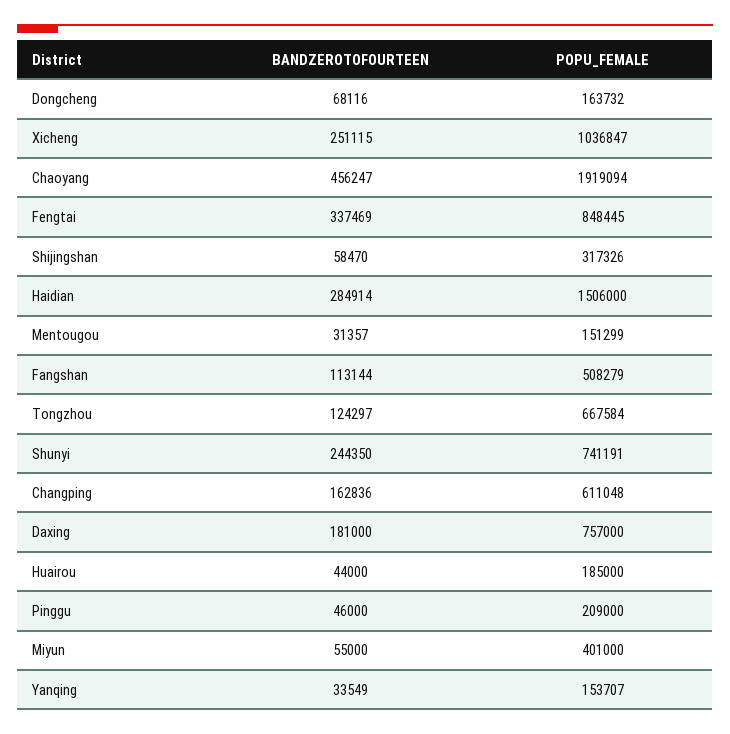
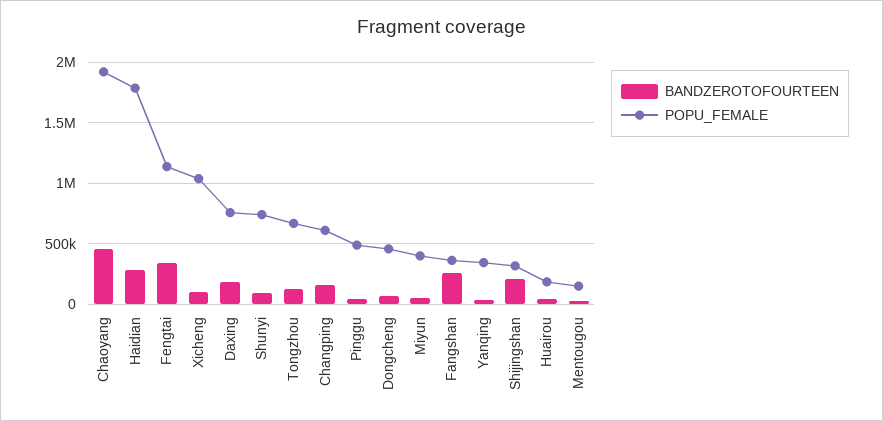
  {
    "BANDZEROTOFOURTEEN": {
      "Dongcheng": 68116,
-     "Xicheng": 251115,
+     "Xicheng": 100000,
      "Chaoyang": 456247,
      "Fengtai": 337469,
-     "Shijingshan": 58470,
+     "Shijingshan": 200000,
      "Haidian": 284914,
      "Mentougou": 31357,
-     "Fangshan": 113144,
+     "Fangshan": 250000,
      "Tongzhou": 124297,
-     "Shunyi": 244350,
+     "Shunyi": 100000,
      "Changping": 162836,
      "Daxing": 181000,
      "Huairou": 44000,
      "Pinggu": 46000,
      "Miyun": 55000,
      "Yanqing": 33549
    },
    "POPU_FEMALE": {
-     "Dongcheng": 163732,
+     "Dongcheng": 450000,
      "Xicheng": 1036847,
      "Chaoyang": 1919094,
-     "Fengtai": 848445,
+     "Fengtai": 1150000,
      "Shijingshan": 317326,
-     "Haidian": 1506000,
+     "Haidian": 1800000,
      "Mentougou": 151299,
-     "Fangshan": 508279,
+     "Fangshan": 350000,
      "Tongzhou": 667584,
      "Shunyi": 741191,
      "Changping": 611048,
      "Daxing": 757000,
      "Huairou": 185000,
-     "Pinggu": 209000,
+     "Pinggu": 500000,
      "Miyun": 401000,
-     "Yanqing": 153707
+     "Yanqing": 350000
    }
  }

